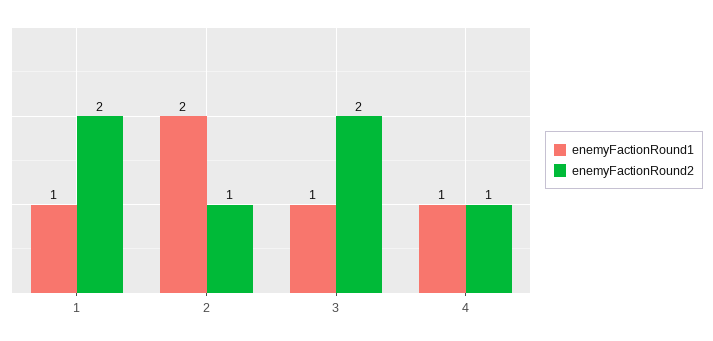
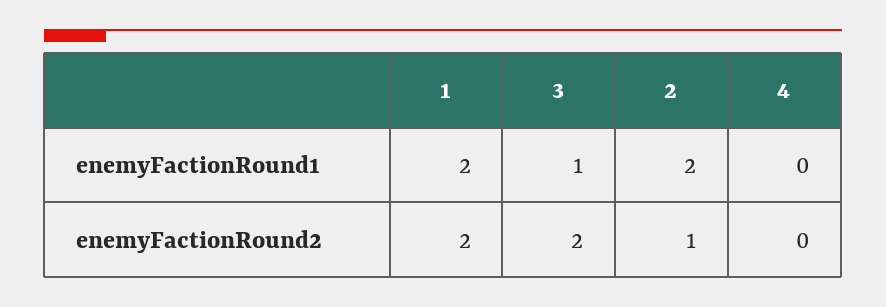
  {
    "enemyFactionRound1": {
-     "1": 1,
+     "1": 2,
      "2": 2,
      "3": 1,
-     "4": 1
+     "4": 0
    },
    "enemyFactionRound2": {
      "1": 2,
      "2": 1,
      "3": 2,
-     "4": 1
+     "4": 0
    }
  }

